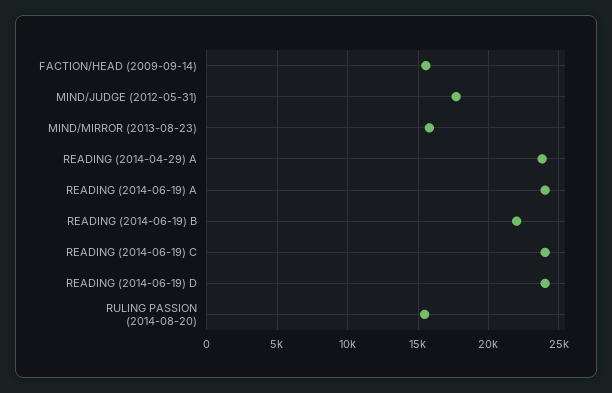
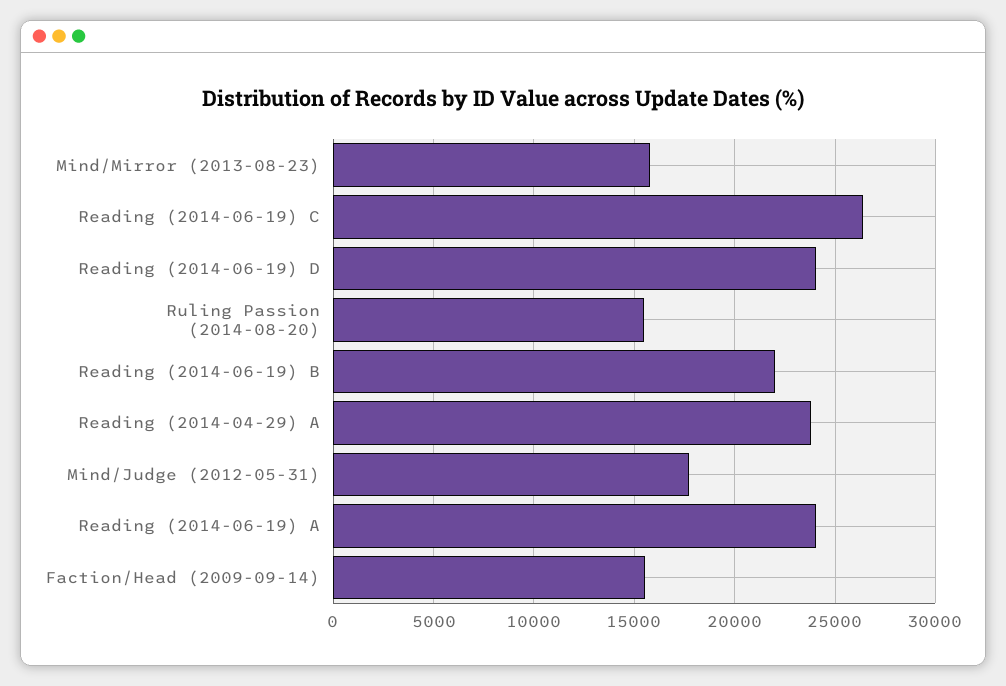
  {
    "FACTION/HEAD (2009-09-14)": 15500,
    "MIND/JUDGE (2012-05-31)": 17500,
    "MIND/MIRROR (2013-08-23)": 16000,
    "READING (2014-04-29) A": 24000,
    "READING (2014-06-19) A": 24000,
    "READING (2014-06-19) B": 22000,
-   "READING (2014-06-19) C": 24000,
+   "READING (2014-06-19) C": 26500,
    "READING (2014-06-19) D": 24000,
    "RULING PASSION (2014-08-20)": 15500
  }

